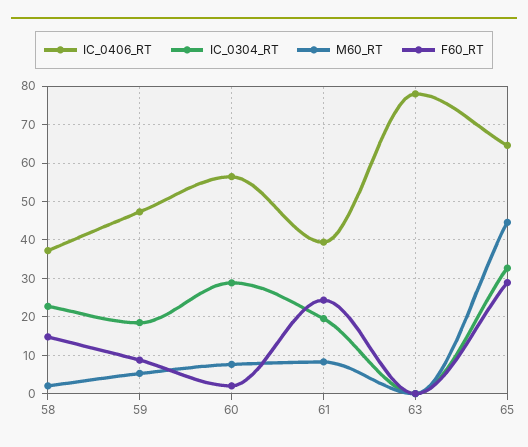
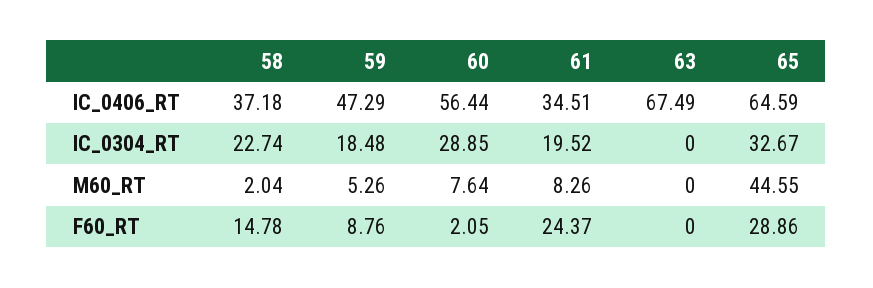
  {
    "IC_0406_RT": {
      "58": 37.18,
      "59": 47.29,
      "60": 56.44,
-     "61": 40,
+     "61": 34.51,
-     "63": 78,
+     "63": 67.49,
      "65": 64.59
    },
    "IC_0304_RT": {
      "58": 22.74,
      "59": 18.48,
      "60": 28.85,
      "61": 19.52,
      "63": 0,
      "65": 32.67
    },
    "M60_RT": {
      "58": 2.04,
      "59": 5.26,
      "60": 7.64,
      "61": 8.26,
      "63": 0,
      "65": 44.55
    },
    "F60_RT": {
      "58": 14.78,
      "59": 8.76,
      "60": 2.05,
      "61": 24.37,
      "63": 0,
      "65": 28.86
    }
  }

